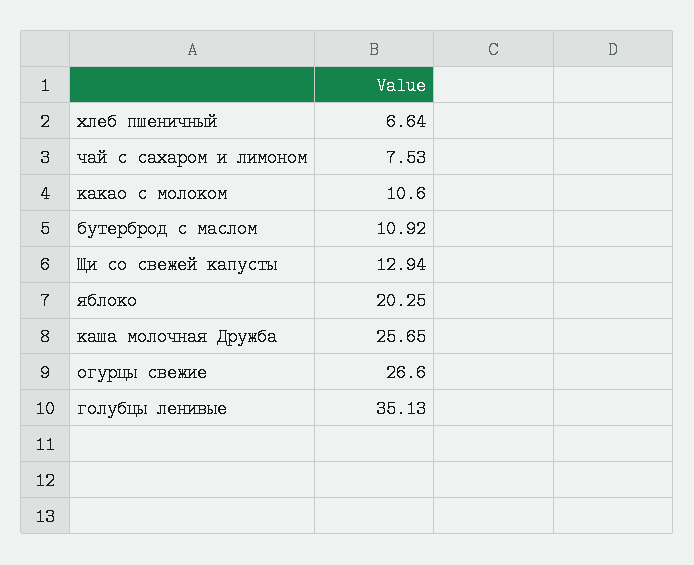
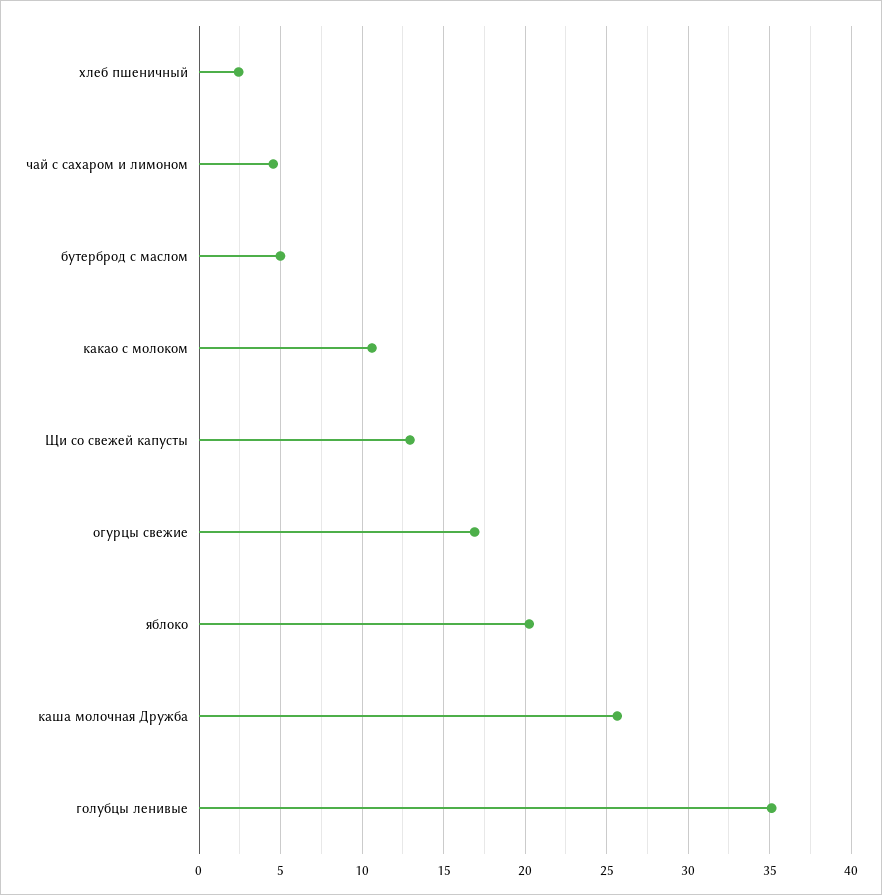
  {
-   "хлеб пшеничный": 6.64,
+   "хлеб пшеничный": 2.5,
-   "чай с сахаром и лимоном": 7.53,
+   "чай с сахаром и лимоном": 4.5,
    "какао с молоком": 10.6,
-   "бутерброд с маслом": 10.92,
+   "бутерброд с маслом": 5,
    "Щи со свежей капусты": 12.94,
    "яблоко": 20.25,
    "каша молочная Дружба": 25.65,
-   "огурцы свежие": 26.6,
+   "огурцы свежие": 17,
    "голубцы ленивые": 35.13
  }

